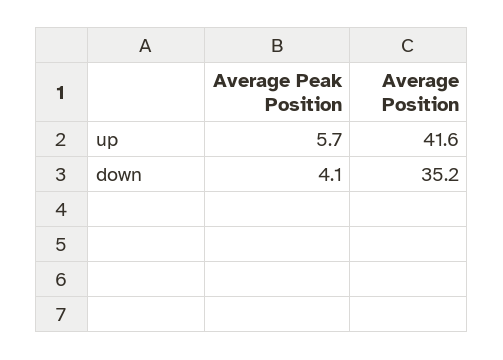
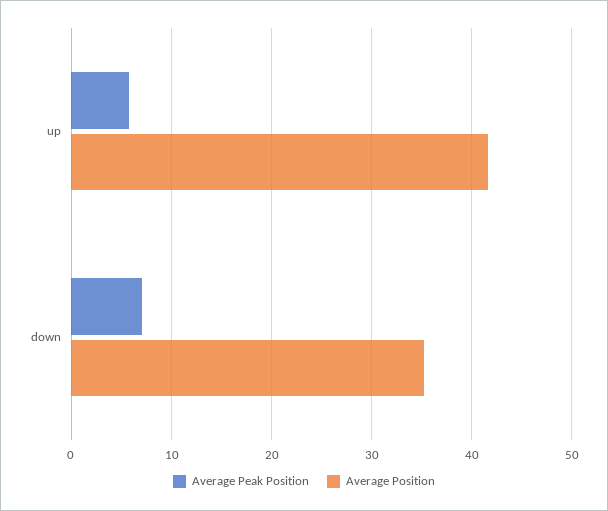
  {
    "Average Peak Position": {
      "up": 5.7,
-     "down": 4.1
+     "down": 7
    },
    "Average Position": {
      "up": 41.6,
      "down": 35.2
    }
  }

